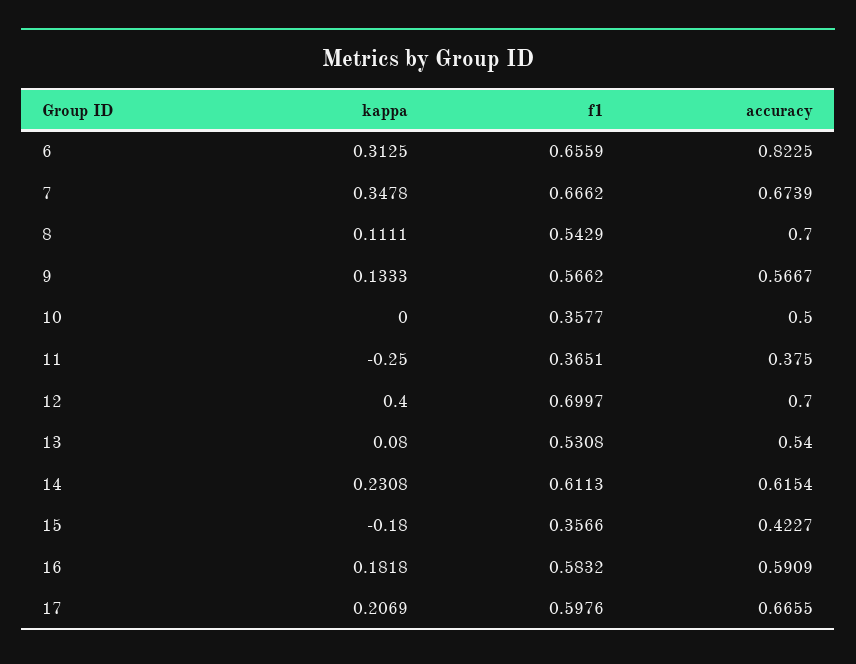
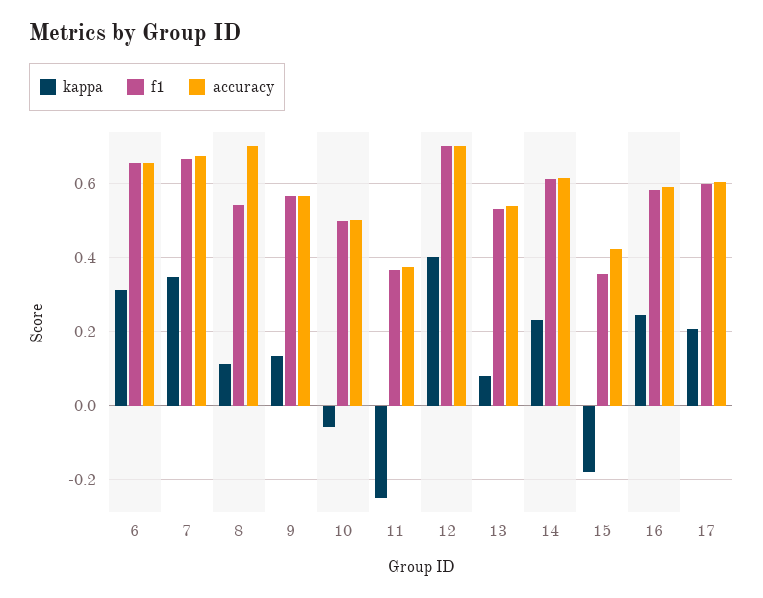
  {
    "kappa": {
      "6": 0.3125,
      "7": 0.3478,
      "8": 0.1111,
      "9": 0.1333,
-     "10": 0,
+     "10": -0.06,
      "11": -0.25,
      "12": 0.4,
      "13": 0.08,
      "14": 0.2308,
      "15": -0.18,
-     "16": 0.1818,
+     "16": 0.24,
      "17": 0.2069
    },
    "f1": {
      "6": 0.6559,
      "7": 0.6662,
      "8": 0.5429,
      "9": 0.5662,
-     "10": 0.3577,
+     "10": 0.5,
      "11": 0.3651,
      "12": 0.6997,
      "13": 0.5308,
      "14": 0.6113,
      "15": 0.3566,
      "16": 0.5832,
      "17": 0.5976
    },
    "accuracy": {
-     "6": 0.8225,
+     "6": 0.66,
      "7": 0.6739,
      "8": 0.7,
      "9": 0.5667,
      "10": 0.5,
      "11": 0.375,
      "12": 0.7,
      "13": 0.54,
      "14": 0.6154,
      "15": 0.4227,
      "16": 0.5909,
-     "17": 0.6655
+     "17": 0.6
    }
  }

